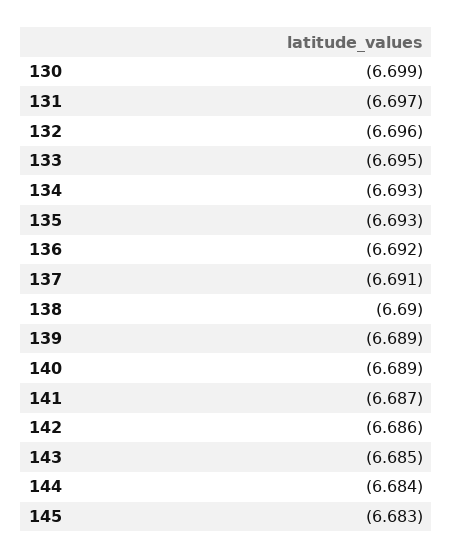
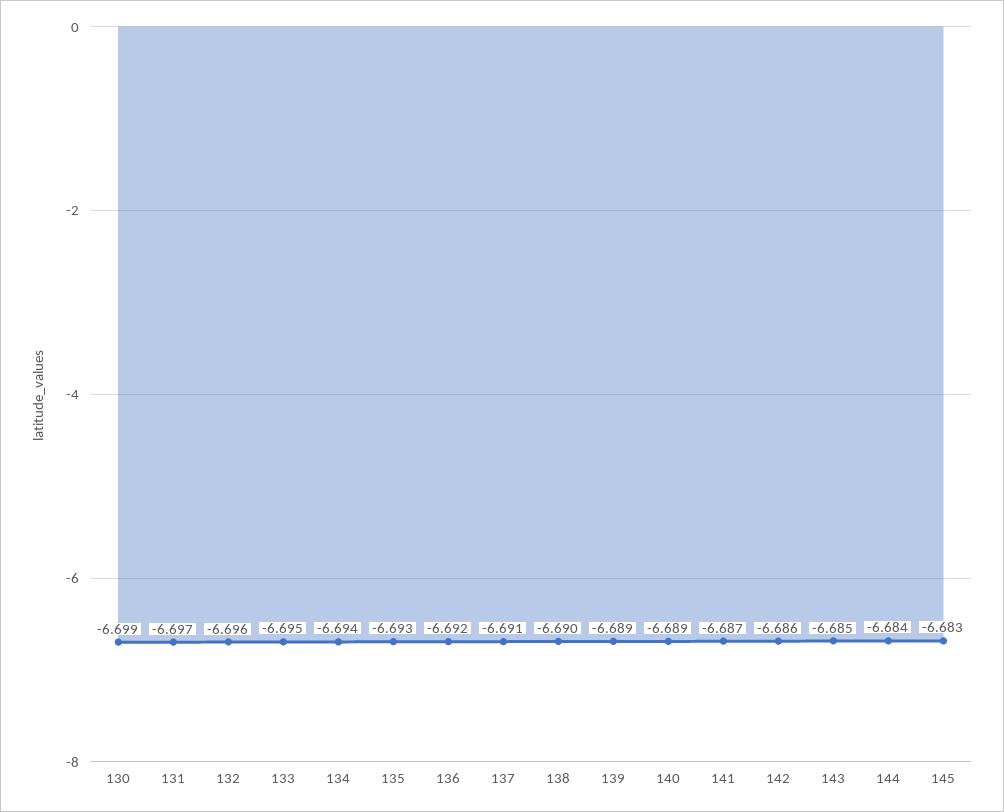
  {
    "130": -6.699,
    "131": -6.697,
    "132": -6.696,
    "133": -6.695,
-   "134": -6.693,
+   "134": -6.694,
    "135": -6.693,
    "136": -6.692,
    "137": -6.691,
    "138": -6.69,
    "139": -6.689,
    "140": -6.689,
    "141": -6.687,
    "142": -6.686,
    "143": -6.685,
    "144": -6.684,
    "145": -6.683
  }

